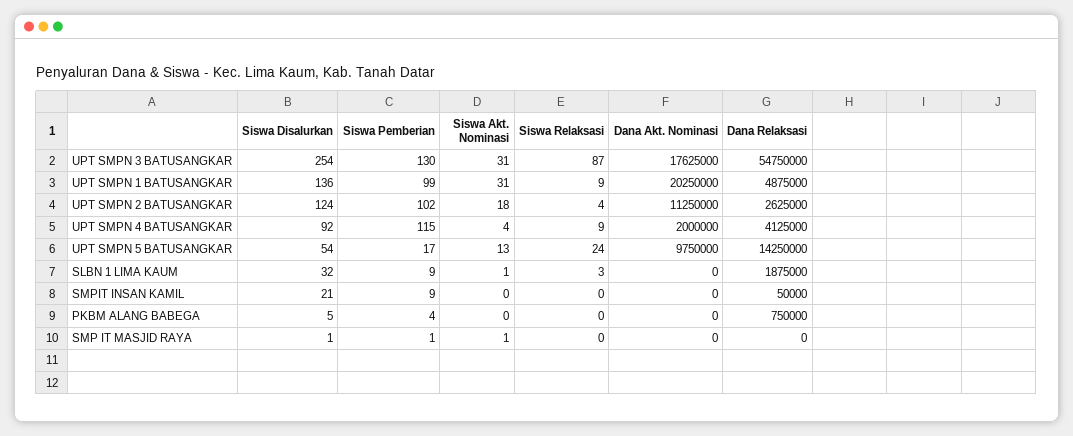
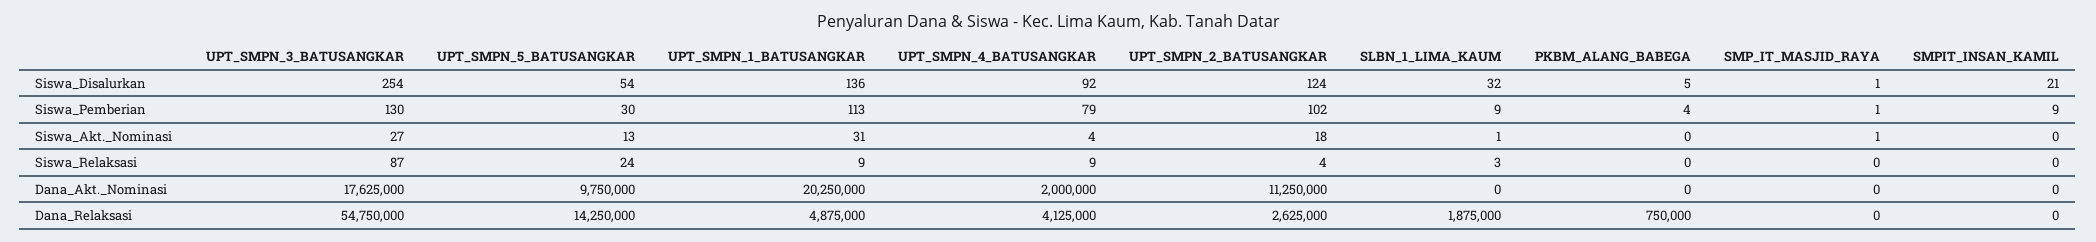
  {
    "Siswa Disalurkan": {
      "UPT SMPN 3 BATUSANGKAR": 254,
      "UPT SMPN 1 BATUSANGKAR": 136,
      "UPT SMPN 2 BATUSANGKAR": 124,
      "UPT SMPN 4 BATUSANGKAR": 92,
      "UPT SMPN 5 BATUSANGKAR": 54,
      "SLBN 1 LIMA KAUM": 32,
      "SMPIT INSAN KAMIL": 21,
      "PKBM ALANG BABEGA": 5,
      "SMP IT MASJID RAYA": 1
    },
    "Siswa Pemberian": {
      "UPT SMPN 3 BATUSANGKAR": 130,
-     "UPT SMPN 1 BATUSANGKAR": 99,
+     "UPT SMPN 1 BATUSANGKAR": 113,
      "UPT SMPN 2 BATUSANGKAR": 102,
-     "UPT SMPN 4 BATUSANGKAR": 115,
+     "UPT SMPN 4 BATUSANGKAR": 79,
-     "UPT SMPN 5 BATUSANGKAR": 17,
+     "UPT SMPN 5 BATUSANGKAR": 30,
      "SLBN 1 LIMA KAUM": 9,
      "SMPIT INSAN KAMIL": 9,
      "PKBM ALANG BABEGA": 4,
      "SMP IT MASJID RAYA": 1
    },
    "Siswa Akt. Nominasi": {
-     "UPT SMPN 3 BATUSANGKAR": 31,
+     "UPT SMPN 3 BATUSANGKAR": 27,
      "UPT SMPN 1 BATUSANGKAR": 31,
      "UPT SMPN 2 BATUSANGKAR": 18,
      "UPT SMPN 4 BATUSANGKAR": 4,
      "UPT SMPN 5 BATUSANGKAR": 13,
      "SLBN 1 LIMA KAUM": 1,
      "SMPIT INSAN KAMIL": 0,
      "PKBM ALANG BABEGA": 0,
      "SMP IT MASJID RAYA": 1
    },
    "Siswa Relaksasi": {
      "UPT SMPN 3 BATUSANGKAR": 87,
      "UPT SMPN 1 BATUSANGKAR": 9,
      "UPT SMPN 2 BATUSANGKAR": 4,
      "UPT SMPN 4 BATUSANGKAR": 9,
      "UPT SMPN 5 BATUSANGKAR": 24,
      "SLBN 1 LIMA KAUM": 3,
      "SMPIT INSAN KAMIL": 0,
      "PKBM ALANG BABEGA": 0,
      "SMP IT MASJID RAYA": 0
    },
    "Dana Akt. Nominasi": {
      "UPT SMPN 3 BATUSANGKAR": 17625000,
      "UPT SMPN 1 BATUSANGKAR": 20250000,
      "UPT SMPN 2 BATUSANGKAR": 11250000,
      "UPT SMPN 4 BATUSANGKAR": 2000000,
      "UPT SMPN 5 BATUSANGKAR": 9750000,
      "SLBN 1 LIMA KAUM": 0,
      "SMPIT INSAN KAMIL": 0,
      "PKBM ALANG BABEGA": 0,
      "SMP IT MASJID RAYA": 0
    },
    "Dana Relaksasi": {
      "UPT SMPN 3 BATUSANGKAR": 54750000,
      "UPT SMPN 1 BATUSANGKAR": 4875000,
      "UPT SMPN 2 BATUSANGKAR": 2625000,
      "UPT SMPN 4 BATUSANGKAR": 4125000,
      "UPT SMPN 5 BATUSANGKAR": 14250000,
      "SLBN 1 LIMA KAUM": 1875000,
-     "SMPIT INSAN KAMIL": 50000,
+     "SMPIT INSAN KAMIL": 0,
      "PKBM ALANG BABEGA": 750000,
      "SMP IT MASJID RAYA": 0
    }
  }

